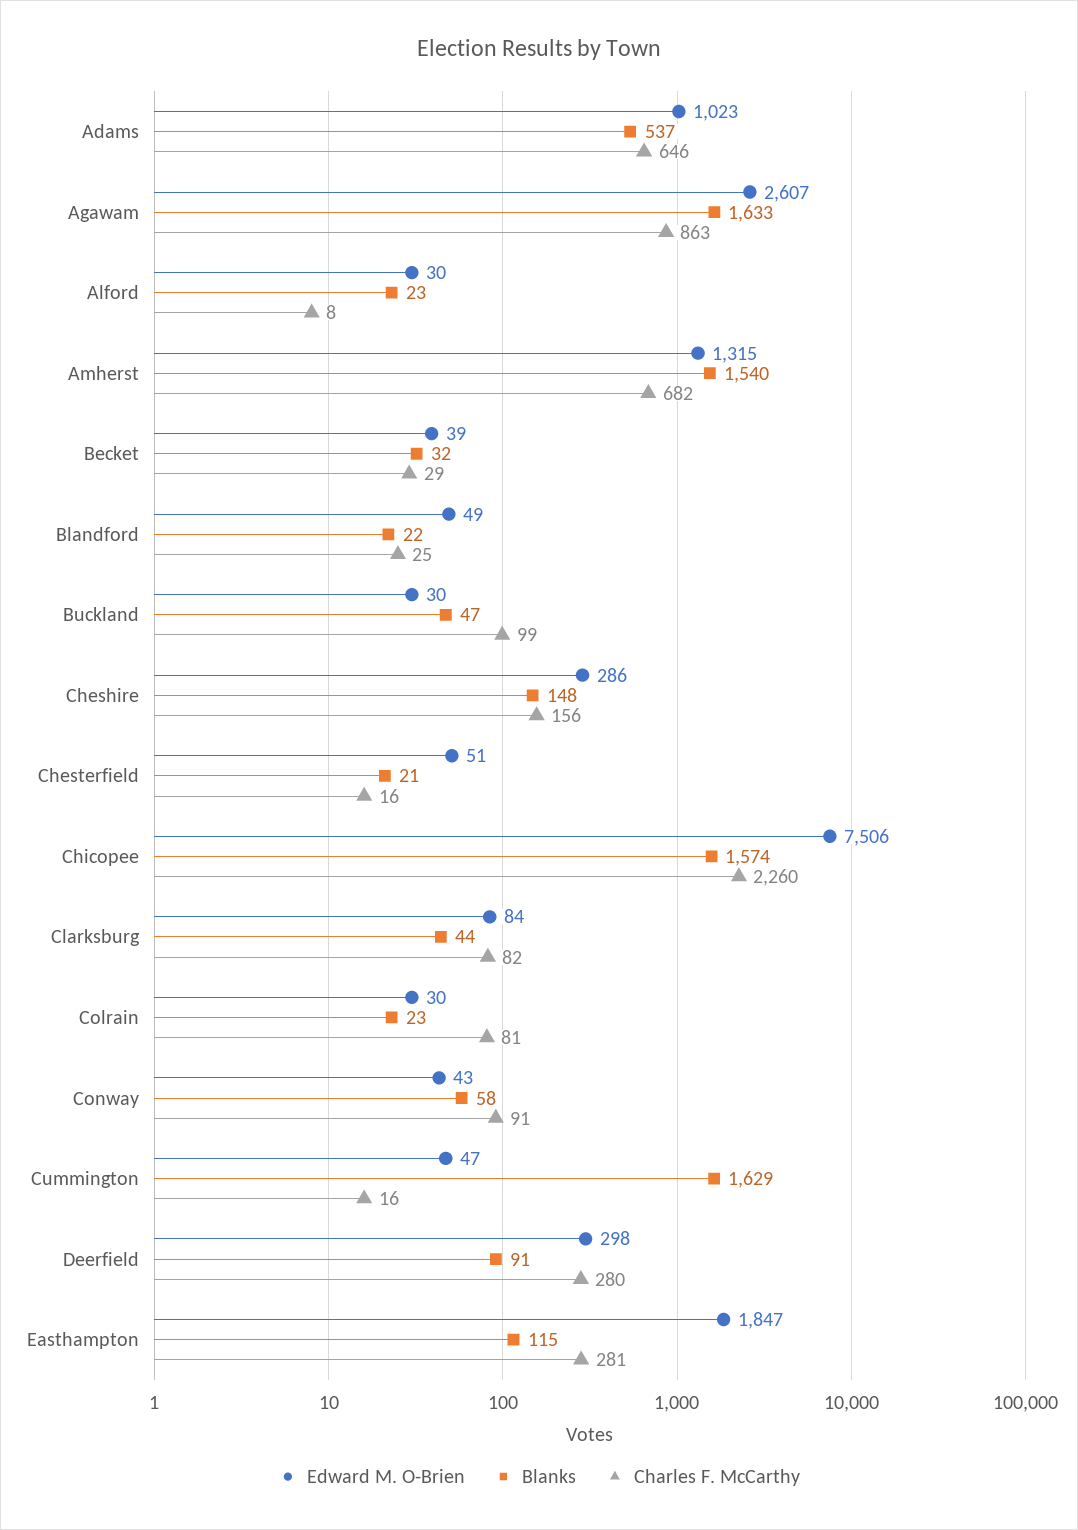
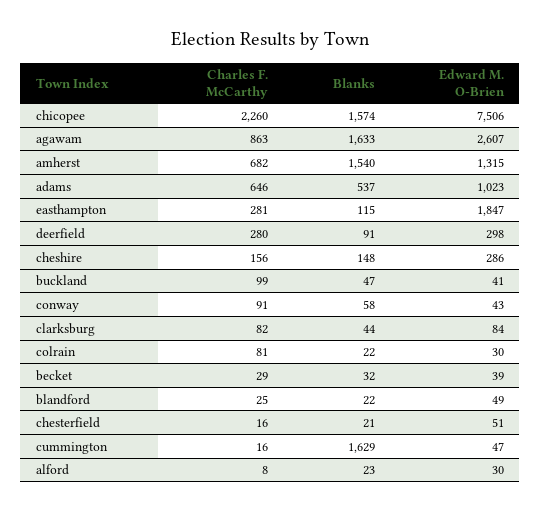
  {
    "Edward M. O-Brien": {
      "Adams": 1023,
      "Agawam": 2607,
      "Alford": 30,
      "Amherst": 1315,
      "Becket": 39,
      "Blandford": 49,
-     "Buckland": 30,
+     "Buckland": 41,
      "Cheshire": 286,
      "Chesterfield": 51,
      "Chicopee": 7506,
      "Clarksburg": 84,
      "Colrain": 30,
      "Conway": 43,
      "Cummington": 47,
      "Deerfield": 298,
      "Easthampton": 1847
    },
    "Blanks": {
      "Adams": 537,
      "Agawam": 1633,
      "Alford": 23,
      "Amherst": 1540,
      "Becket": 32,
      "Blandford": 22,
      "Buckland": 47,
      "Cheshire": 148,
      "Chesterfield": 21,
      "Chicopee": 1574,
      "Clarksburg": 44,
-     "Colrain": 23,
+     "Colrain": 22,
      "Conway": 58,
      "Cummington": 1629,
      "Deerfield": 91,
      "Easthampton": 115
    },
    "Charles F. McCarthy": {
      "Adams": 646,
      "Agawam": 863,
      "Alford": 8,
      "Amherst": 682,
      "Becket": 29,
      "Blandford": 25,
      "Buckland": 99,
      "Cheshire": 156,
      "Chesterfield": 16,
      "Chicopee": 2260,
      "Clarksburg": 82,
      "Colrain": 81,
      "Conway": 91,
      "Cummington": 16,
      "Deerfield": 280,
      "Easthampton": 281
    }
  }

